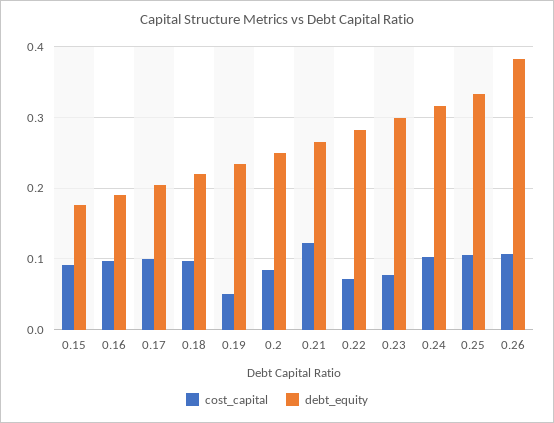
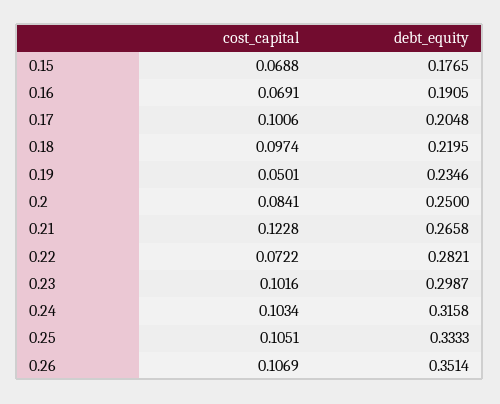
  {
    "cost_capital": {
-     "0.15": 0.09,
+     "0.15": 0.0688,
-     "0.16": 0.1,
+     "0.16": 0.0691,
      "0.17": 0.1006,
      "0.18": 0.0974,
      "0.19": 0.0501,
      "0.2": 0.0841,
      "0.21": 0.1228,
      "0.22": 0.0722,
-     "0.23": 0.08,
+     "0.23": 0.1016,
      "0.24": 0.1034,
      "0.25": 0.1051,
      "0.26": 0.1069
    },
    "debt_equity": {
      "0.15": 0.1765,
      "0.16": 0.1905,
      "0.17": 0.2048,
      "0.18": 0.2195,
      "0.19": 0.2346,
      "0.2": 0.25,
      "0.21": 0.2658,
      "0.22": 0.2821,
      "0.23": 0.2987,
      "0.24": 0.3158,
      "0.25": 0.3333,
-     "0.26": 0.38
+     "0.26": 0.3514
    }
  }

